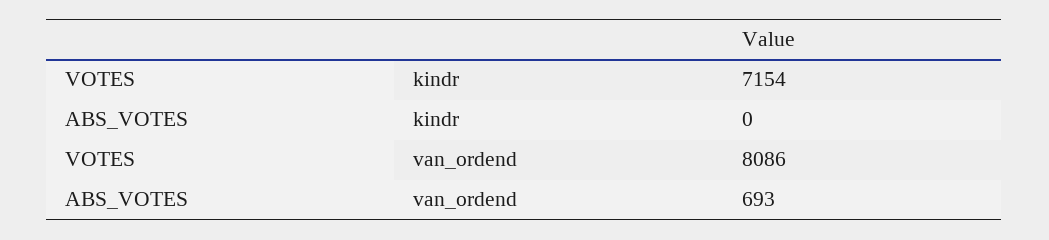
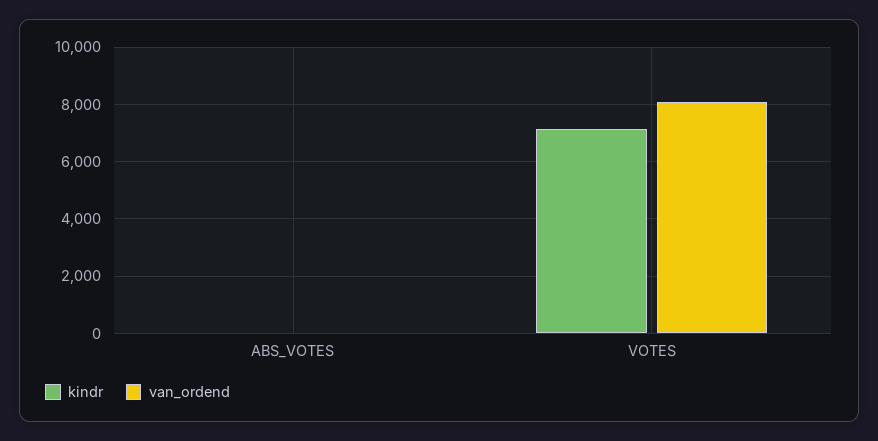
  {
    "kindr": {
      "VOTES": 7154,
      "ABS_VOTES": 0
    },
    "van_ordend": {
      "VOTES": 8086,
-     "ABS_VOTES": 693
+     "ABS_VOTES": 0
    }
  }

